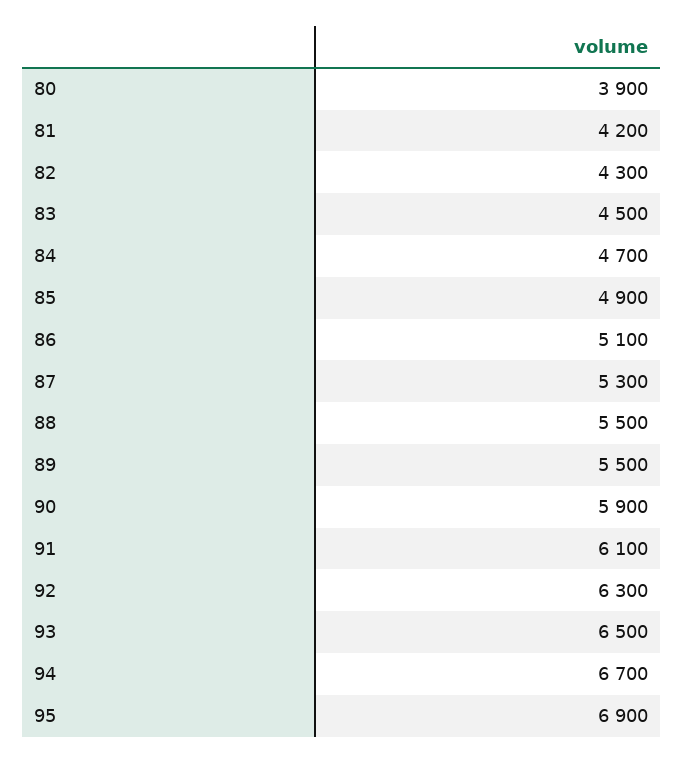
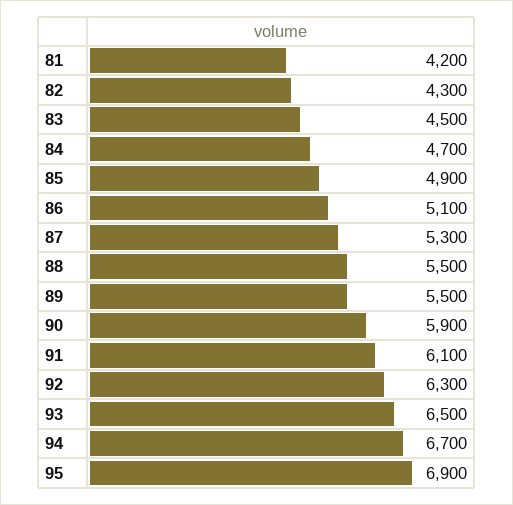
  {
-   "80": 3900,
    "81": 4200,
    "82": 4300,
    "83": 4500,
    "84": 4700,
    "85": 4900,
    "86": 5100,
    "87": 5300,
    "88": 5500,
    "89": 5500,
    "90": 5900,
    "91": 6100,
    "92": 6300,
    "93": 6500,
    "94": 6700,
    "95": 6900
  }

